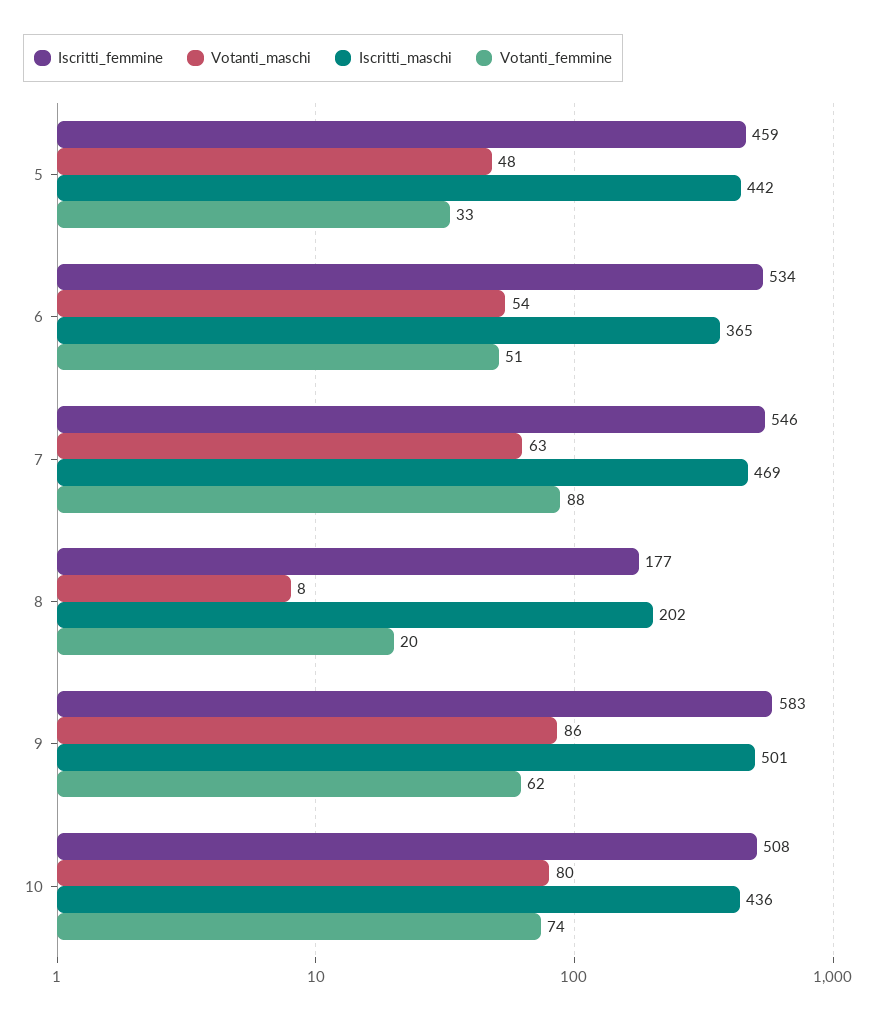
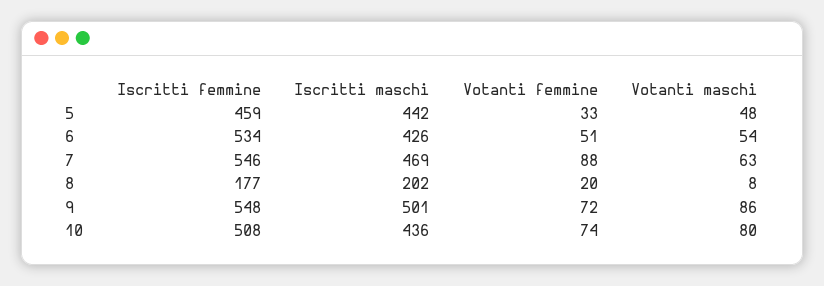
  {
    "Iscritti_femmine": {
      "5": 459,
      "6": 534,
      "7": 546,
      "8": 177,
-     "9": 583,
+     "9": 548,
      "10": 508
    },
    "Votanti_maschi": {
      "5": 48,
      "6": 54,
      "7": 63,
      "8": 8,
      "9": 86,
      "10": 80
    },
    "Iscritti_maschi": {
      "5": 442,
-     "6": 365,
+     "6": 426,
      "7": 469,
      "8": 202,
      "9": 501,
      "10": 436
    },
    "Votanti_femmine": {
      "5": 33,
      "6": 51,
      "7": 88,
      "8": 20,
-     "9": 62,
+     "9": 72,
      "10": 74
    }
  }

